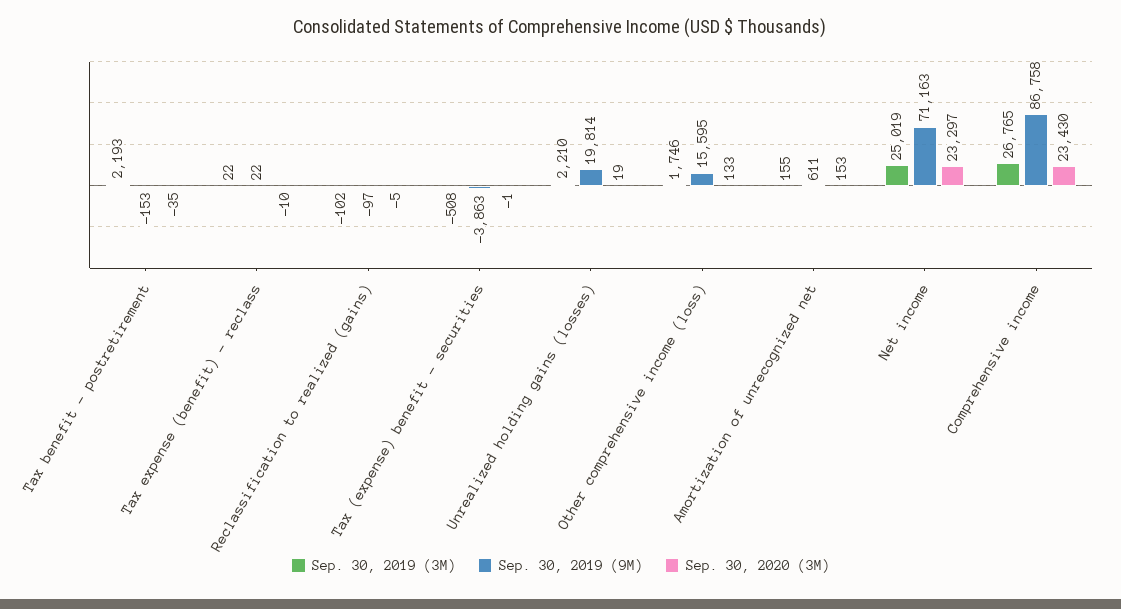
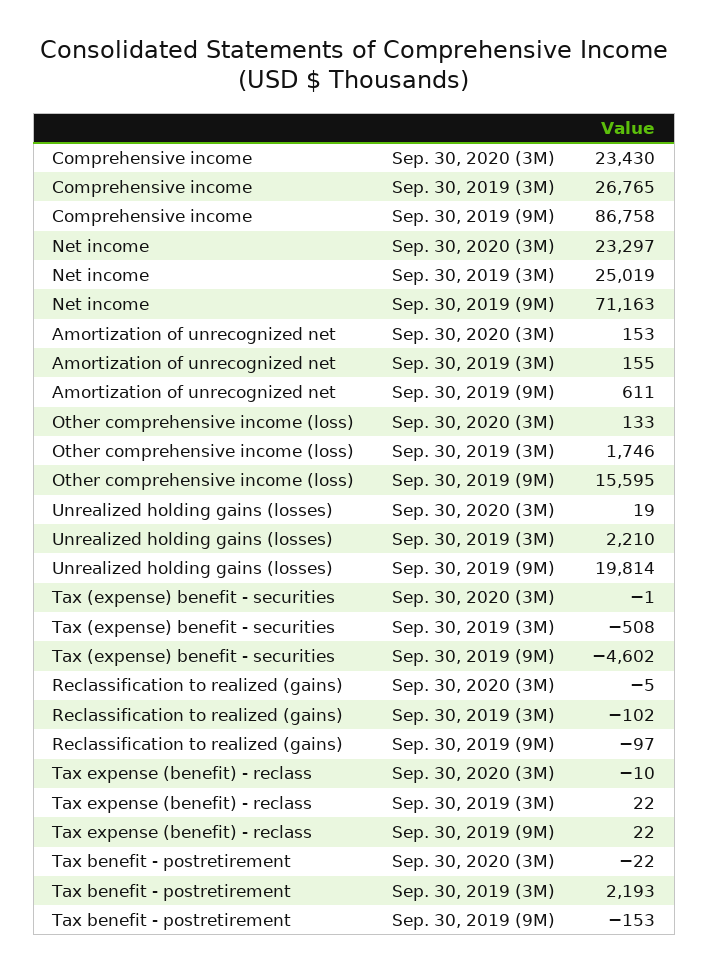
  {
    "Sep. 30, 2019 (3M)": {
      "Tax benefit - postretirement": 2193,
      "Tax expense (benefit) - reclass": 22,
      "Reclassification to realized (gains)": -102,
      "Tax (expense) benefit - securities": -508,
      "Unrealized holding gains (losses)": 2210,
      "Other comprehensive income (loss)": 1746,
      "Amortization of unrecognized net": 155,
      "Net income": 25019,
      "Comprehensive income": 26765
    },
    "Sep. 30, 2019 (9M)": {
      "Tax benefit - postretirement": -153,
      "Tax expense (benefit) - reclass": 22,
      "Reclassification to realized (gains)": -97,
-     "Tax (expense) benefit - securities": -3863,
+     "Tax (expense) benefit - securities": -4602,
      "Unrealized holding gains (losses)": 19814,
      "Other comprehensive income (loss)": 15595,
      "Amortization of unrecognized net": 611,
      "Net income": 71163,
      "Comprehensive income": 86758
    },
    "Sep. 30, 2020 (3M)": {
-     "Tax benefit - postretirement": -35,
+     "Tax benefit - postretirement": -22,
      "Tax expense (benefit) - reclass": -10,
      "Reclassification to realized (gains)": -5,
      "Tax (expense) benefit - securities": -1,
      "Unrealized holding gains (losses)": 19,
      "Other comprehensive income (loss)": 133,
      "Amortization of unrecognized net": 153,
      "Net income": 23297,
      "Comprehensive income": 23430
    }
  }

